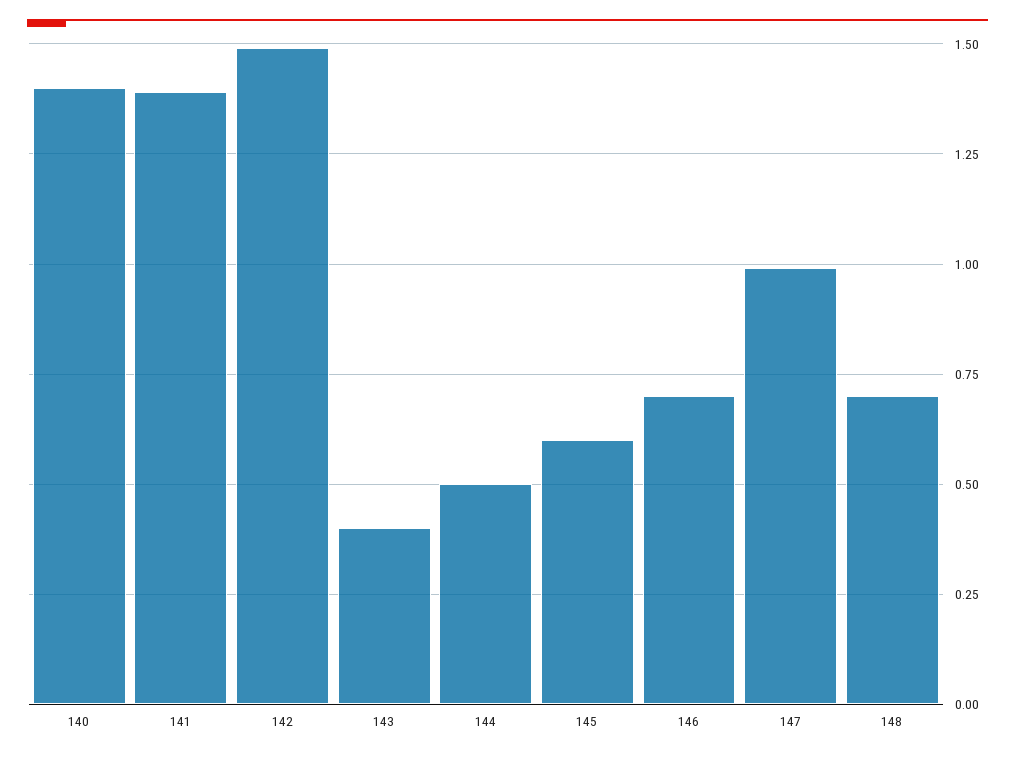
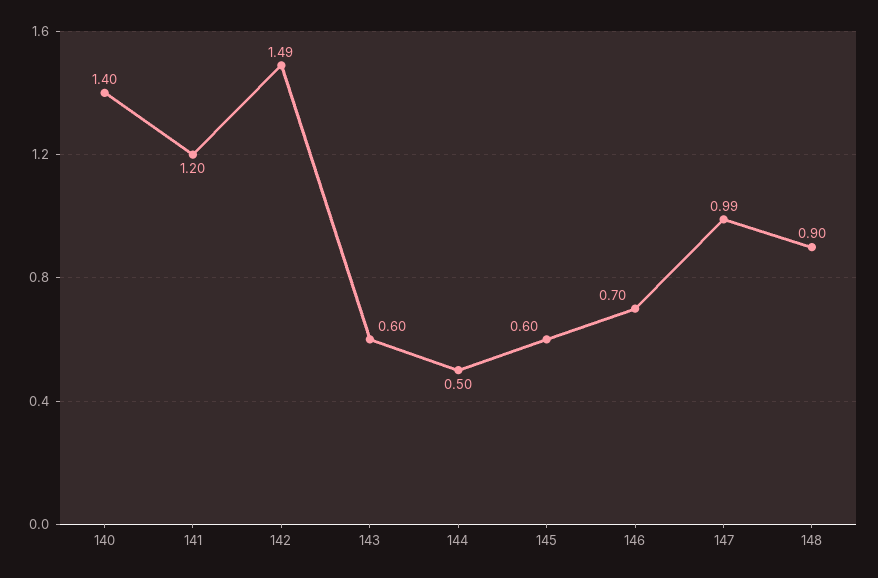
  {
    "140": 1.4,
-   "141": 1.4,
+   "141": 1.2,
    "142": 1.49,
-   "143": 0.4,
+   "143": 0.6,
    "144": 0.5,
    "145": 0.6,
    "146": 0.7,
    "147": 0.99,
-   "148": 0.7
+   "148": 0.9
  }

